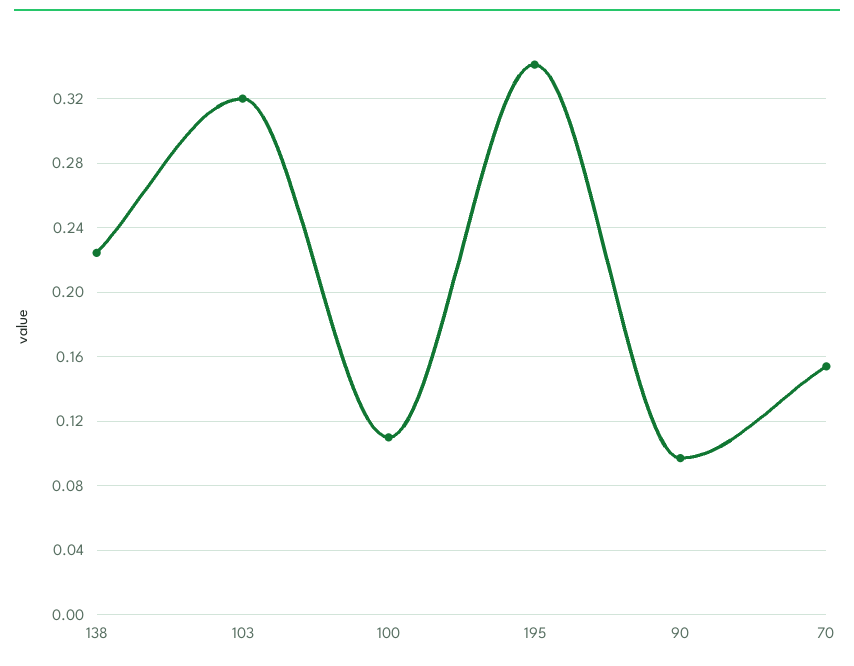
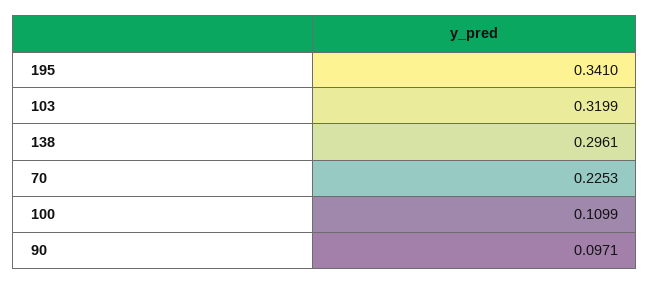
  {
-   "138": 0.225,
+   "138": 0.2961,
    "103": 0.3199,
    "100": 0.1099,
    "195": 0.341,
    "90": 0.0971,
-   "70": 0.155
+   "70": 0.2253
  }

